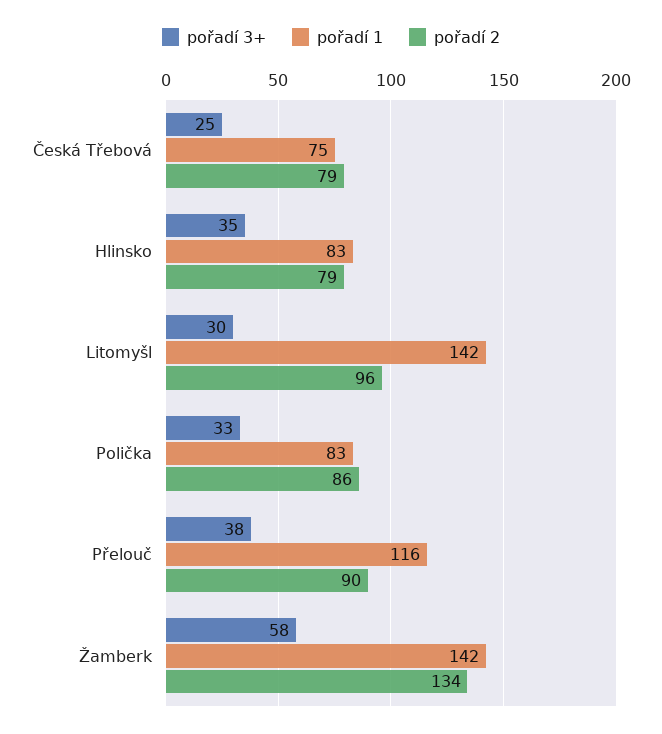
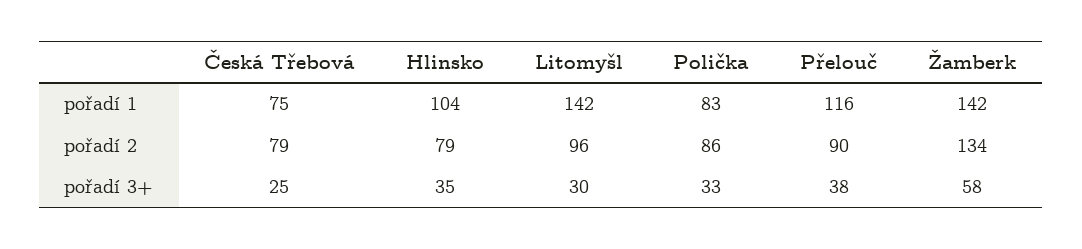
  {
    "pořadí 3+": {
      "Česká Třebová": 25,
      "Hlinsko": 35,
      "Litomyšl": 30,
      "Polička": 33,
      "Přelouč": 38,
      "Žamberk": 58
    },
    "pořadí 1": {
      "Česká Třebová": 75,
-     "Hlinsko": 83,
+     "Hlinsko": 104,
      "Litomyšl": 142,
      "Polička": 83,
      "Přelouč": 116,
      "Žamberk": 142
    },
    "pořadí 2": {
      "Česká Třebová": 79,
      "Hlinsko": 79,
      "Litomyšl": 96,
      "Polička": 86,
      "Přelouč": 90,
      "Žamberk": 134
    }
  }

